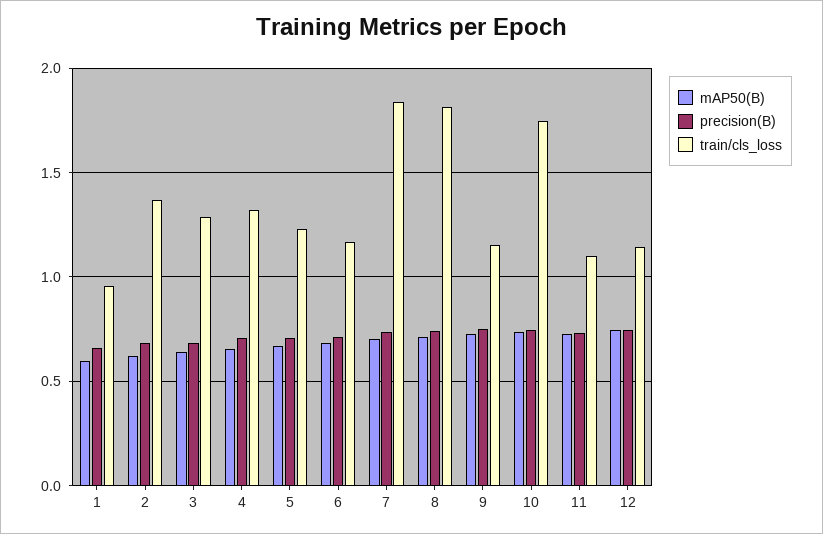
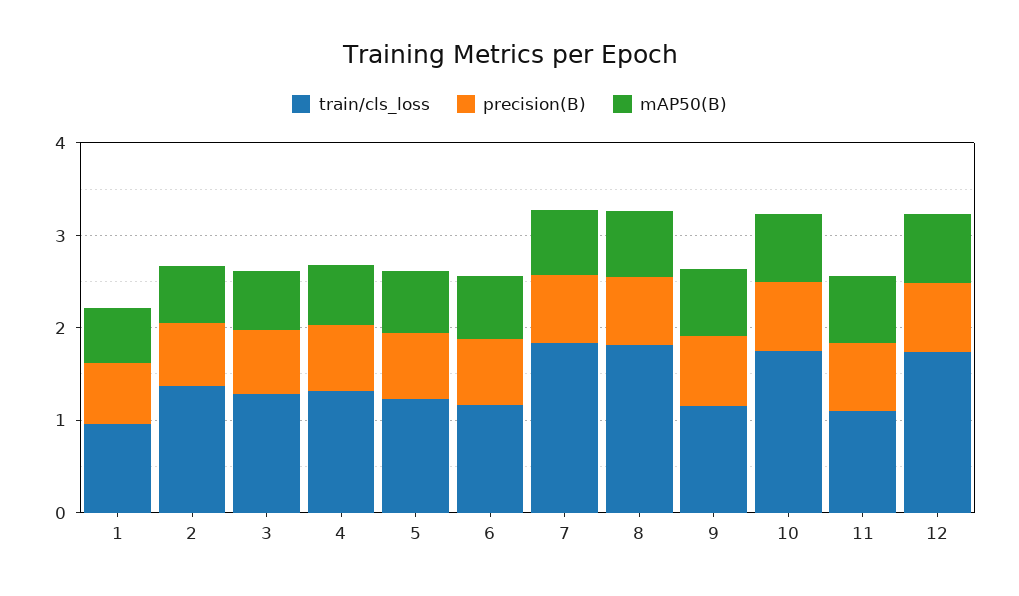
  {
    "mAP50(B)": {
      "1": 0.6,
      "2": 0.6,
      "3": 0.65,
      "4": 0.65,
      "5": 0.65,
      "6": 0.7,
      "7": 0.7,
      "8": 0.7,
      "9": 0.75,
      "10": 0.75,
      "11": 0.75,
      "12": 0.75
    },
    "precision(B)": {
      "1": 0.65,
      "2": 0.7,
      "3": 0.7,
      "4": 0.7,
      "5": 0.7,
      "6": 0.7,
      "7": 0.75,
      "8": 0.75,
      "9": 0.75,
      "10": 0.75,
      "11": 0.75,
      "12": 0.75
    },
    "train/cls_loss": {
      "1": 0.95,
      "2": 1.35,
      "3": 1.3,
      "4": 1.3,
      "5": 1.25,
      "6": 1.15,
      "7": 1.85,
      "8": 1.8,
      "9": 1.15,
      "10": 1.75,
      "11": 1.1,
-     "12": 1.15
+     "12": 1.8
    }
  }

